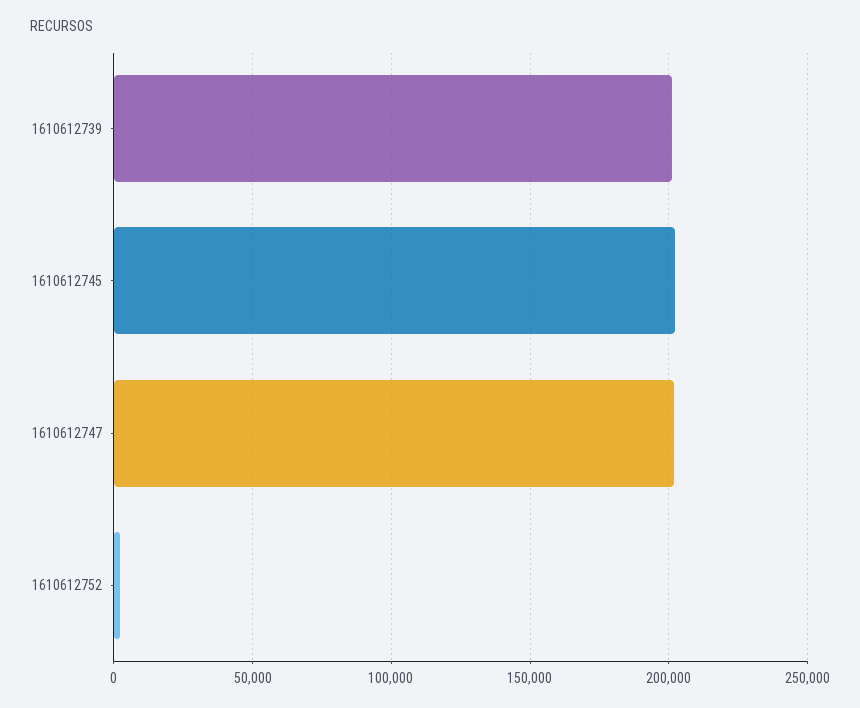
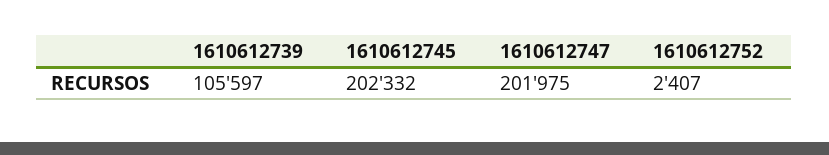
  {
-   "1610612739": 200000,
+   "1610612739": 105597,
    "1610612745": 202332,
    "1610612747": 201975,
    "1610612752": 2407
  }

